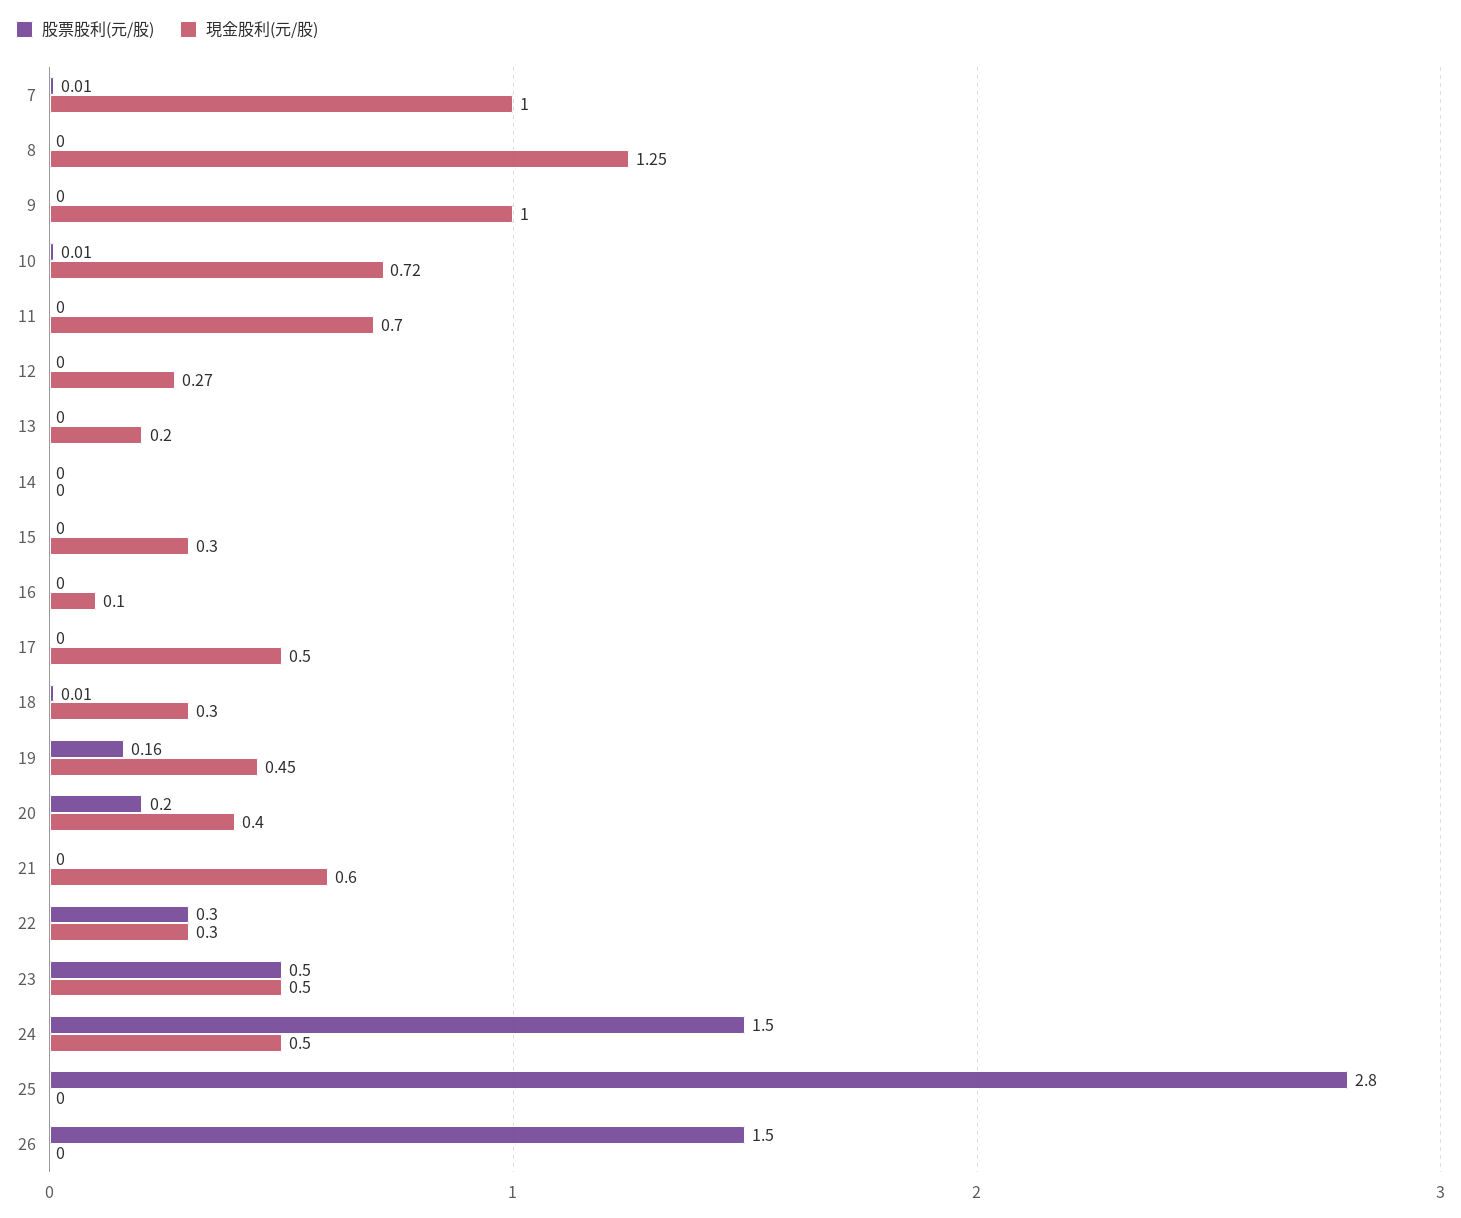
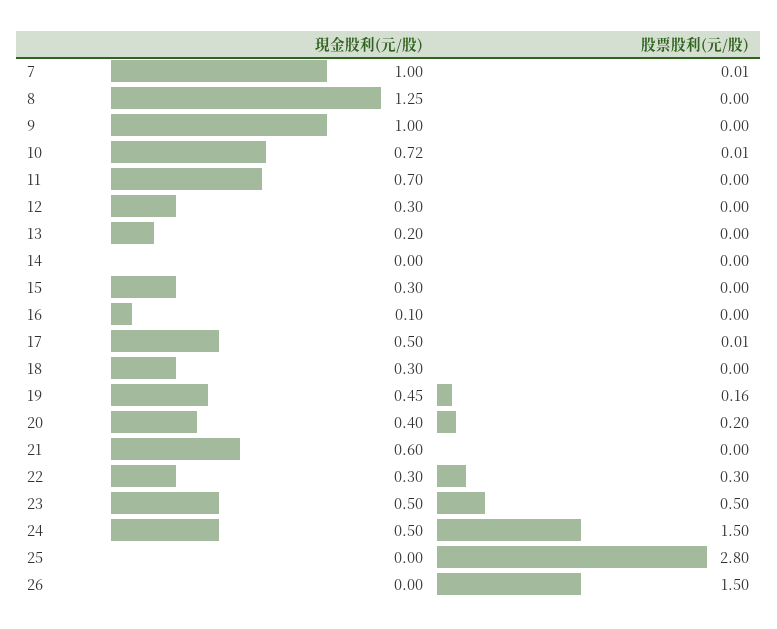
  {
    "股票股利(元/股)": {
      "7": 0.01,
      "8": 0,
      "9": 0,
      "10": 0.01,
      "11": 0,
      "12": 0,
      "13": 0,
      "14": 0,
      "15": 0,
      "16": 0,
-     "17": 0,
+     "17": 0.01,
-     "18": 0.01,
+     "18": 0,
      "19": 0.16,
      "20": 0.2,
      "21": 0,
      "22": 0.3,
      "23": 0.5,
      "24": 1.5,
      "25": 2.8,
      "26": 1.5
    },
    "現金股利(元/股)": {
      "7": 1,
      "8": 1.25,
      "9": 1,
      "10": 0.72,
      "11": 0.7,
-     "12": 0.27,
+     "12": 0.3,
      "13": 0.2,
      "14": 0,
      "15": 0.3,
      "16": 0.1,
      "17": 0.5,
      "18": 0.3,
      "19": 0.45,
      "20": 0.4,
      "21": 0.6,
      "22": 0.3,
      "23": 0.5,
      "24": 0.5,
      "25": 0,
      "26": 0
    }
  }

